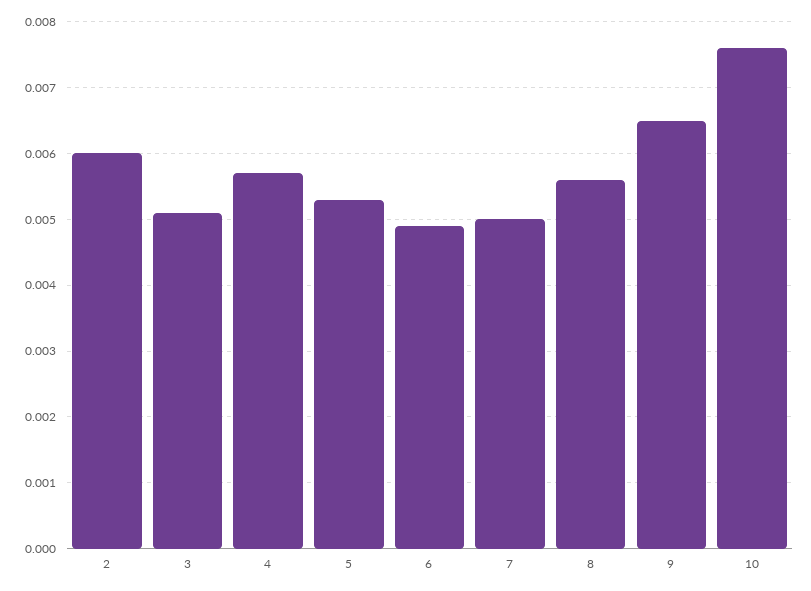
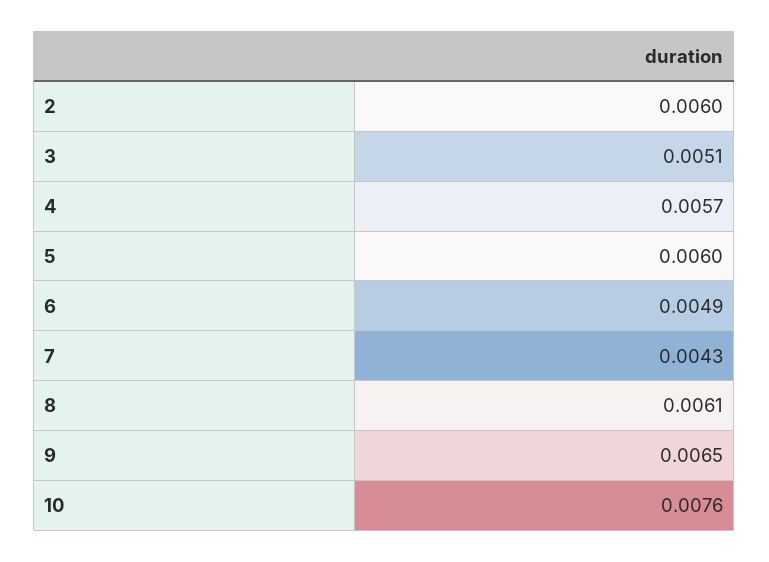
  {
    "2": 0.006,
    "3": 0.0051,
    "4": 0.0057,
-   "5": 0.0053,
+   "5": 0.006,
    "6": 0.0049,
-   "7": 0.005,
+   "7": 0.0043,
-   "8": 0.0056,
+   "8": 0.0061,
    "9": 0.0065,
    "10": 0.0076
  }

